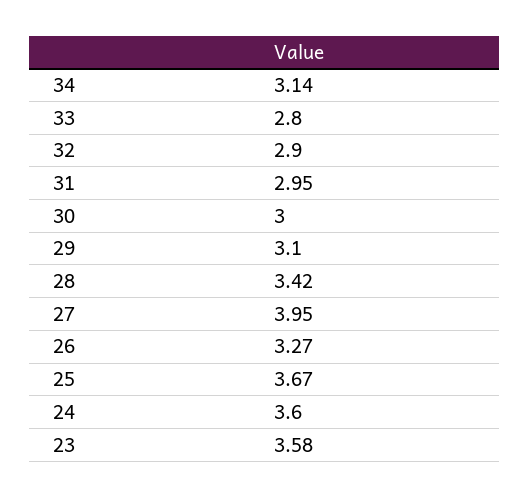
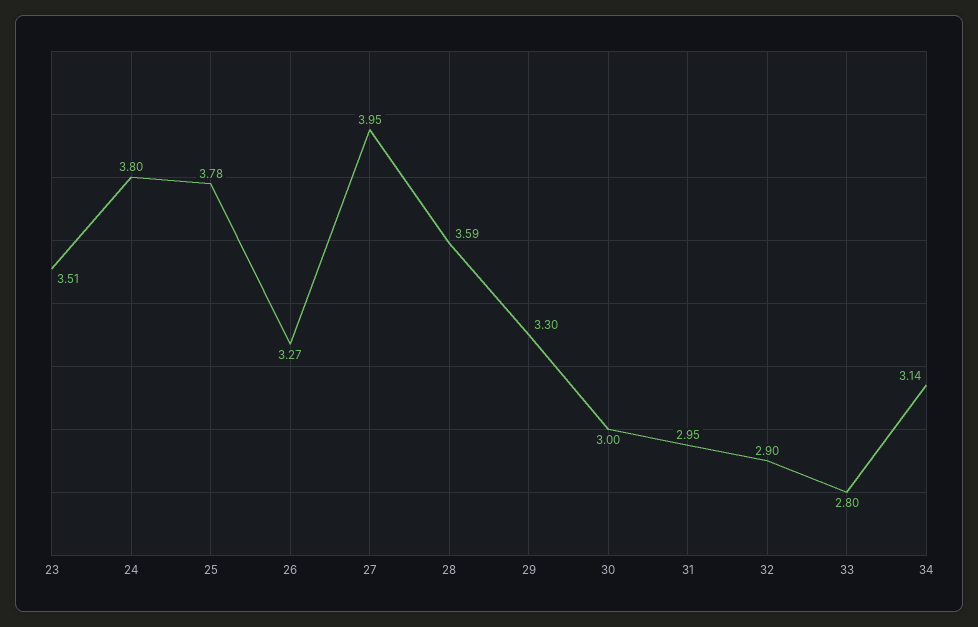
  {
    "34": 3.14,
    "33": 2.8,
    "32": 2.9,
    "31": 2.95,
    "30": 3,
-   "29": 3.1,
+   "29": 3.3,
-   "28": 3.42,
+   "28": 3.59,
    "27": 3.95,
    "26": 3.27,
-   "25": 3.67,
+   "25": 3.78,
-   "24": 3.6,
+   "24": 3.8,
-   "23": 3.58
+   "23": 3.51
  }

